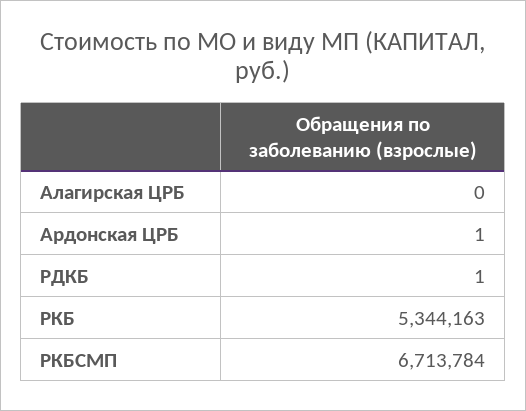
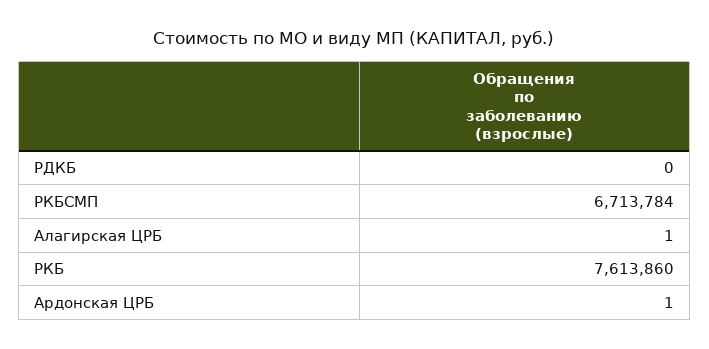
  {
-   "Алагирская ЦРБ": 0,
+   "Алагирская ЦРБ": 1,
    "Ардонская ЦРБ": 1,
-   "РДКБ": 1,
+   "РДКБ": 0,
-   "РКБ": 5344163,
+   "РКБ": 7613860,
    "РКБСМП": 6713784
  }

